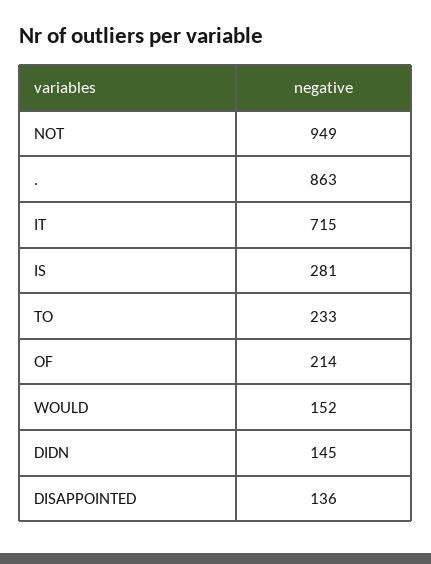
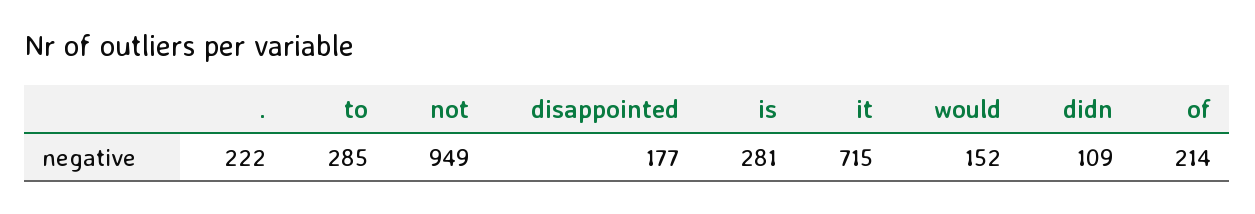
  {
    "NOT": 949,
-   ".": 863,
+   ".": 222,
    "IT": 715,
    "IS": 281,
-   "TO": 233,
+   "TO": 285,
    "OF": 214,
    "WOULD": 152,
-   "DIDN": 145,
+   "DIDN": 109,
-   "DISAPPOINTED": 136
+   "DISAPPOINTED": 177
  }

